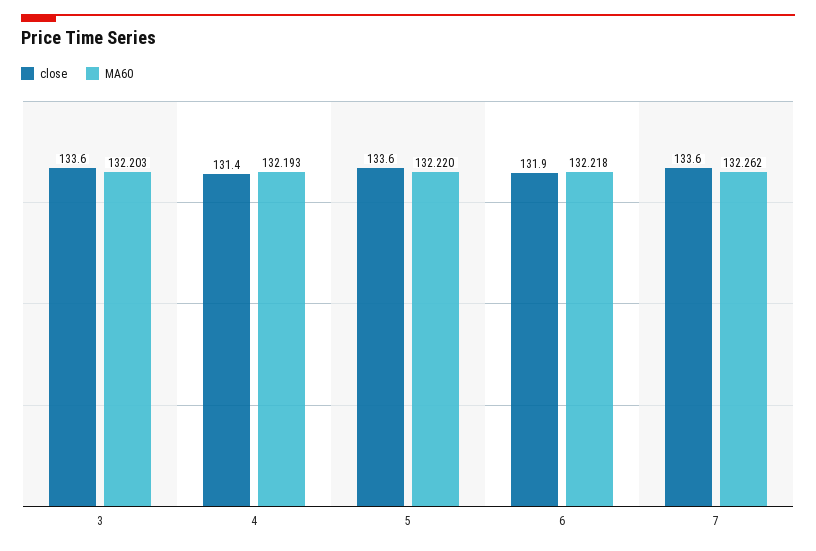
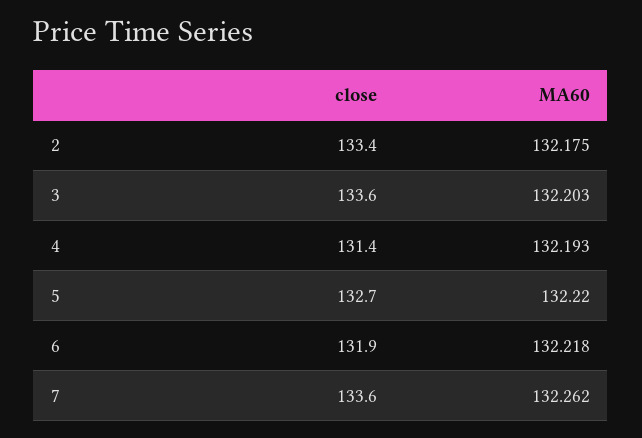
  {
    "close": {
      "3": 133.6,
      "4": 131.4,
-     "5": 133.6,
+     "5": 132.7,
      "6": 131.9,
-     "7": 133.6
+     "7": 133.6,
+     "2": 133.4
    },
    "MA60": {
      "3": 132.203,
      "4": 132.193,
      "5": 132.22,
      "6": 132.218,
-     "7": 132.262
+     "7": 132.262,
+     "2": 132.175
    }
  }

